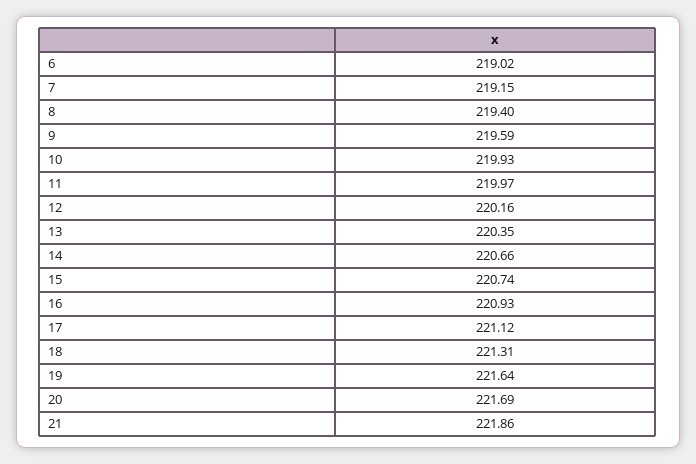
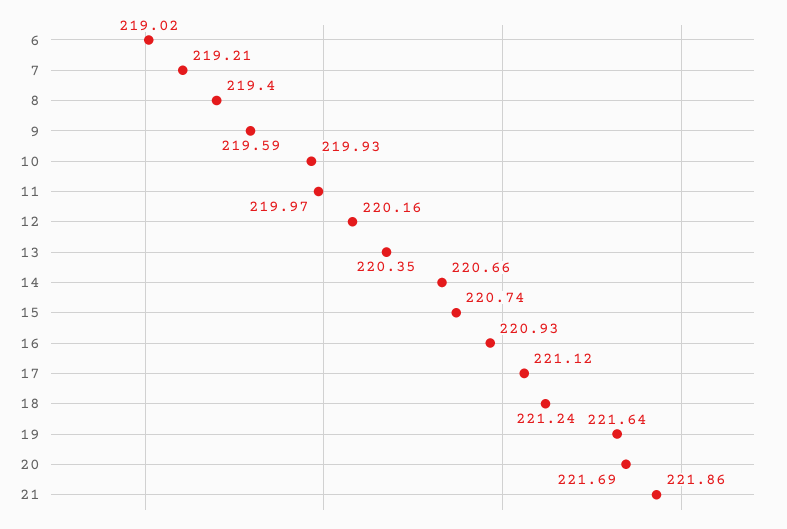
  {
    "6": 219.02,
-   "7": 219.15,
+   "7": 219.21,
    "8": 219.4,
    "9": 219.59,
    "10": 219.93,
    "11": 219.97,
    "12": 220.16,
    "13": 220.35,
    "14": 220.66,
    "15": 220.74,
    "16": 220.93,
    "17": 221.12,
-   "18": 221.31,
+   "18": 221.24,
    "19": 221.64,
    "20": 221.69,
    "21": 221.86
  }

